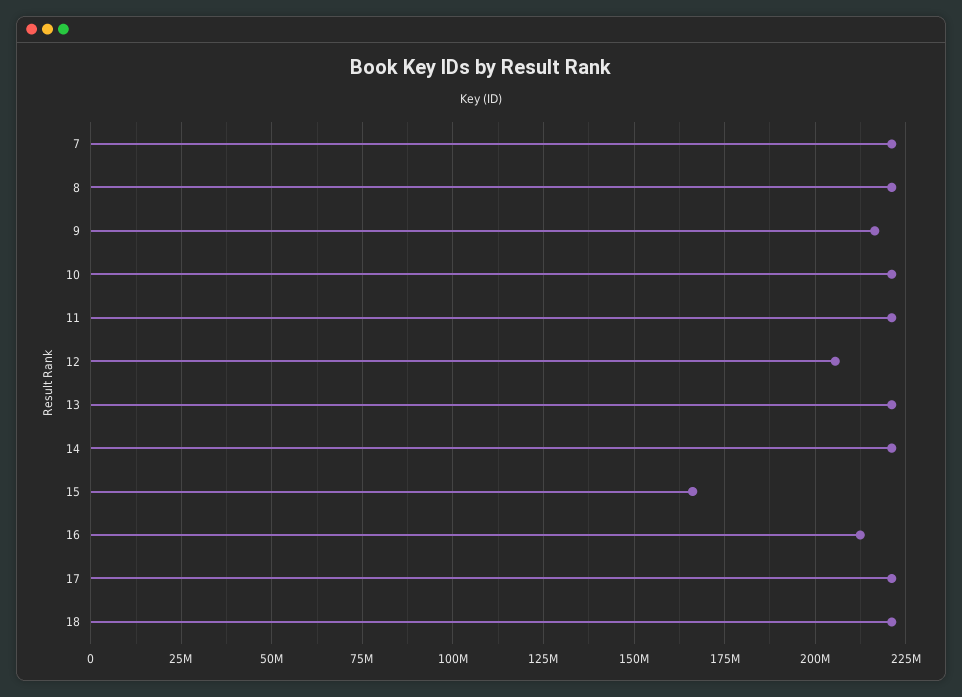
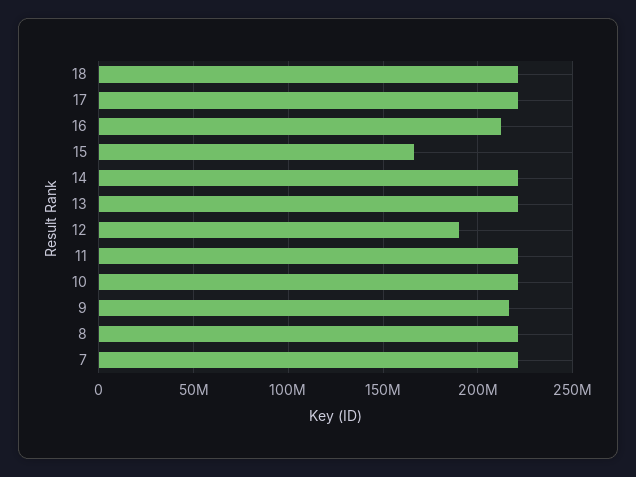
  {
    "7": 220000000,
    "8": 220000000,
    "9": 217500000,
    "10": 220000000,
    "11": 220000000,
-   "12": 205000000,
+   "12": 190000000,
    "13": 220000000,
    "14": 220000000,
    "15": 165000000,
    "16": 212500000,
    "17": 220000000,
    "18": 220000000
  }

